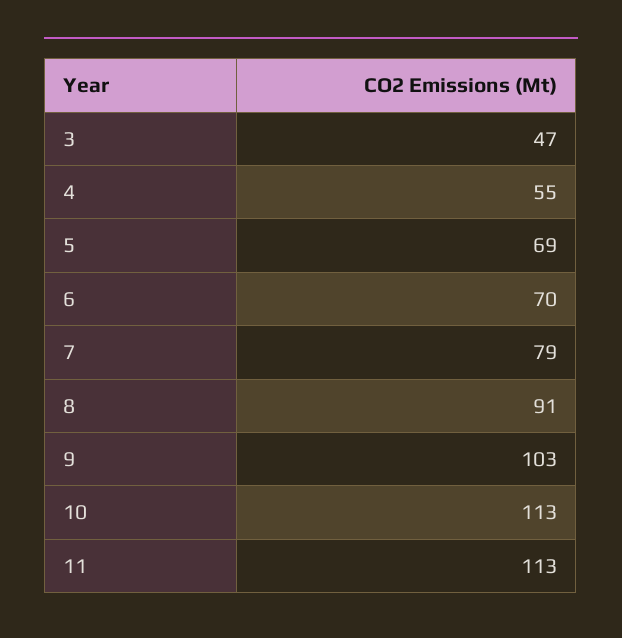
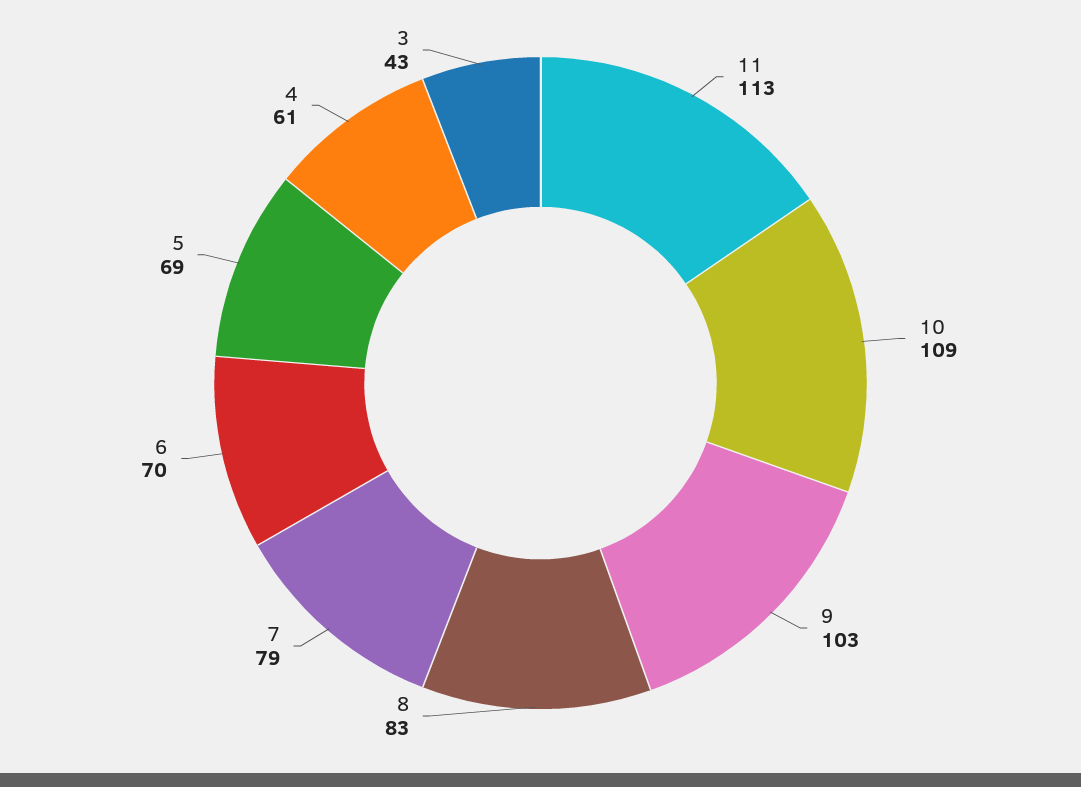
  {
-   "3": 47,
+   "3": 43,
-   "4": 55,
+   "4": 61,
    "5": 69,
    "6": 70,
    "7": 79,
-   "8": 91,
+   "8": 83,
    "9": 103,
-   "10": 113,
+   "10": 109,
    "11": 113
  }

